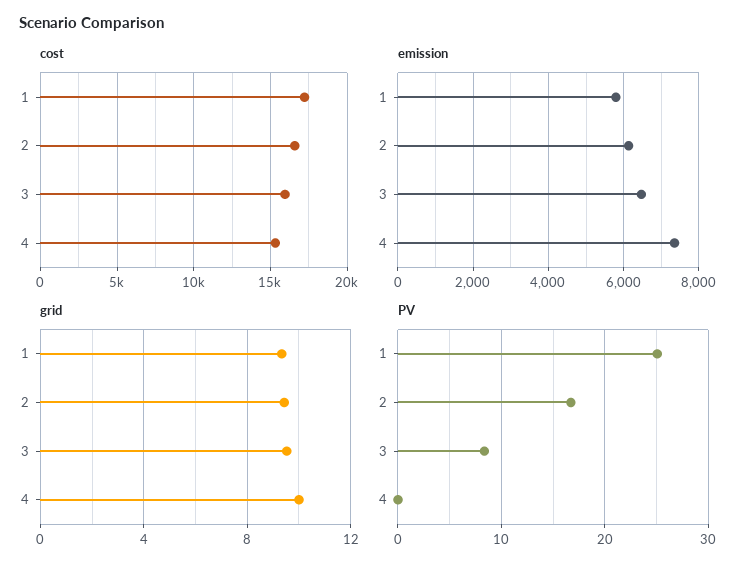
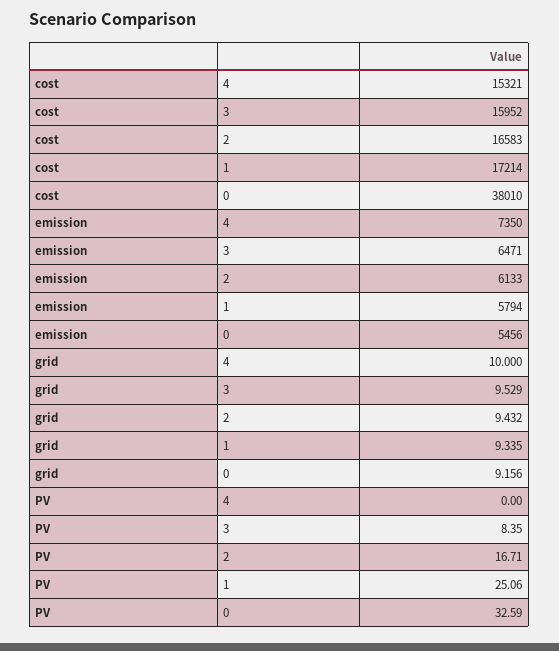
  {
    "cost": {
      "1": 17214,
      "2": 16583,
      "3": 15952,
-     "4": 15321
+     "4": 15321,
+     "0": 38010
    },
    "emission": {
      "1": 5794,
      "2": 6133,
      "3": 6471,
-     "4": 7350
+     "4": 7350,
+     "0": 5456
    },
    "grid": {
      "1": 9.335,
      "2": 9.432,
      "3": 9.529,
-     "4": 10
+     "4": 10,
+     "0": 9.156
    },
    "PV": {
      "1": 25.06,
      "2": 16.71,
      "3": 8.35,
-     "4": 0
+     "4": 0,
+     "0": 32.59
    }
  }

